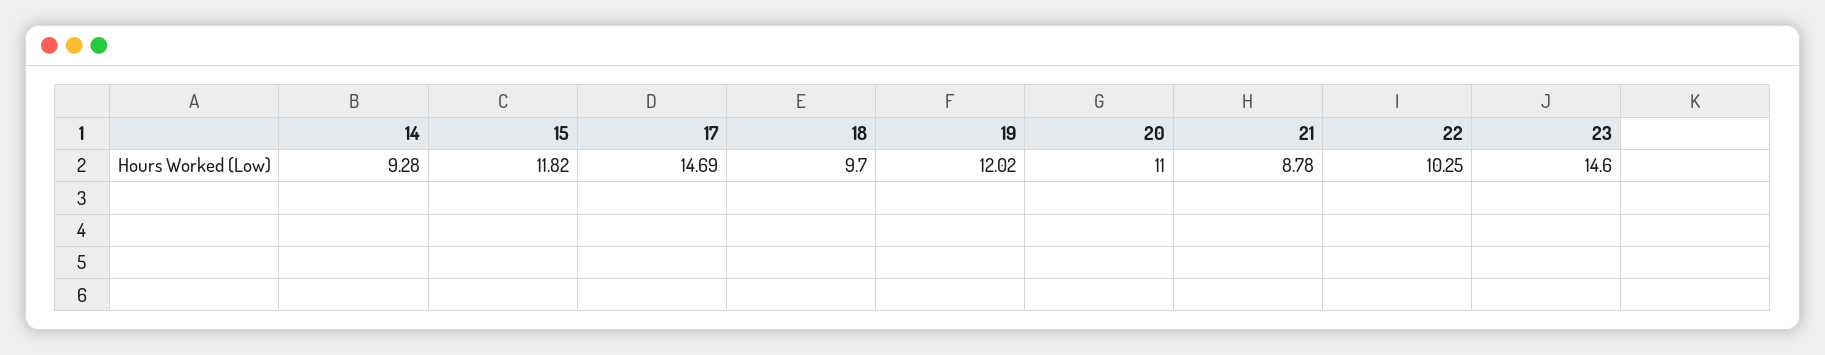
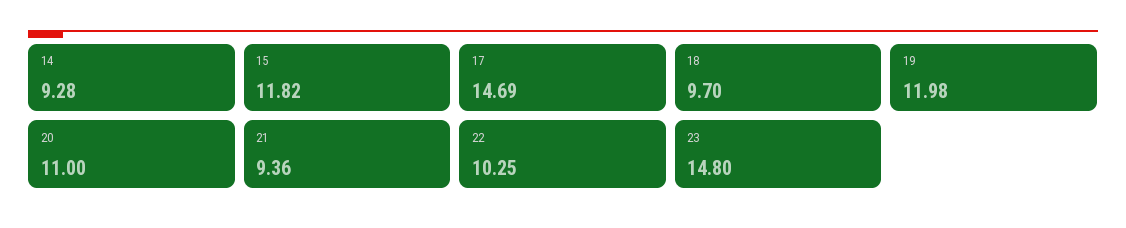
  {
    "14": 9.28,
    "15": 11.82,
    "17": 14.69,
    "18": 9.7,
-   "19": 12.02,
+   "19": 11.98,
    "20": 11,
-   "21": 8.78,
+   "21": 9.36,
    "22": 10.25,
-   "23": 14.6
+   "23": 14.8
  }

